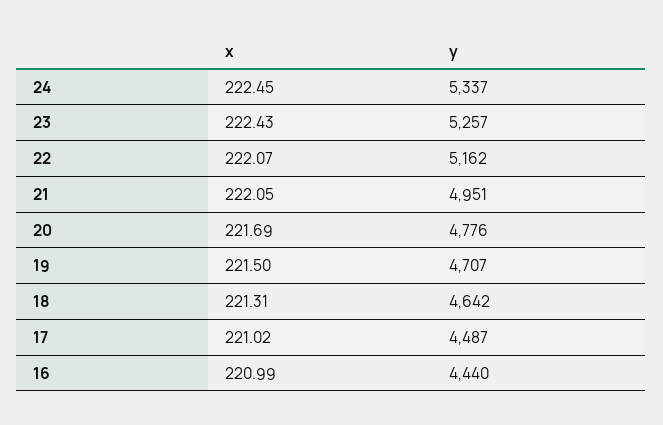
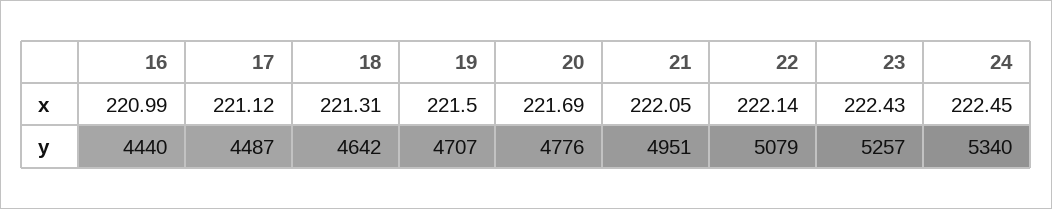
  {
    "x": {
      "24": 222.45,
      "23": 222.43,
-     "22": 222.07,
+     "22": 222.14,
      "21": 222.05,
      "20": 221.69,
      "19": 221.5,
      "18": 221.31,
-     "17": 221.02,
+     "17": 221.12,
      "16": 220.99
    },
    "y": {
-     "24": 5337,
+     "24": 5340,
      "23": 5257,
-     "22": 5162,
+     "22": 5079,
      "21": 4951,
      "20": 4776,
      "19": 4707,
      "18": 4642,
      "17": 4487,
      "16": 4440
    }
  }

